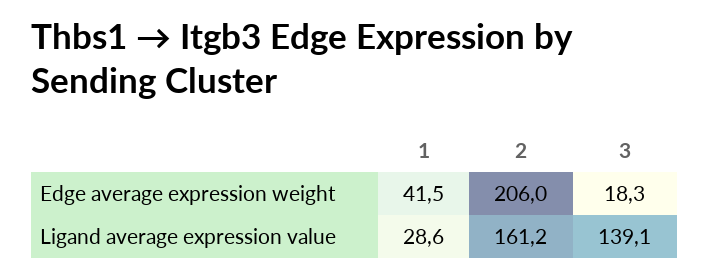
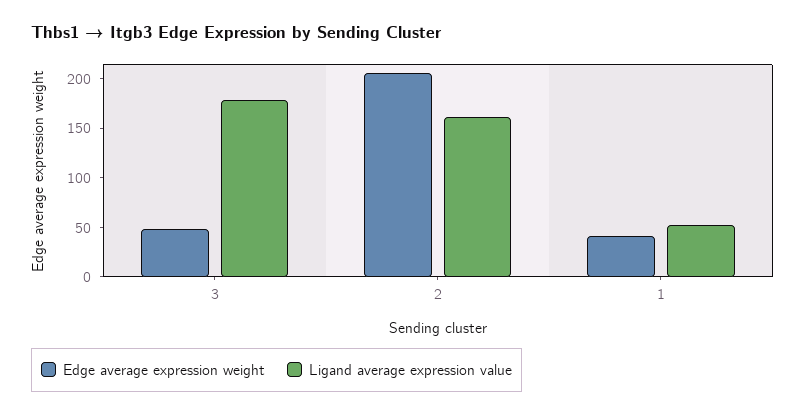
  {
    "Edge average expression weight": {
      "1": 41.5,
      "2": 206,
-     "3": 18.3
+     "3": 50
    },
    "Ligand average expression value": {
-     "1": 28.6,
+     "1": 50,
      "2": 161.2,
-     "3": 139.1
+     "3": 180
    }
  }

